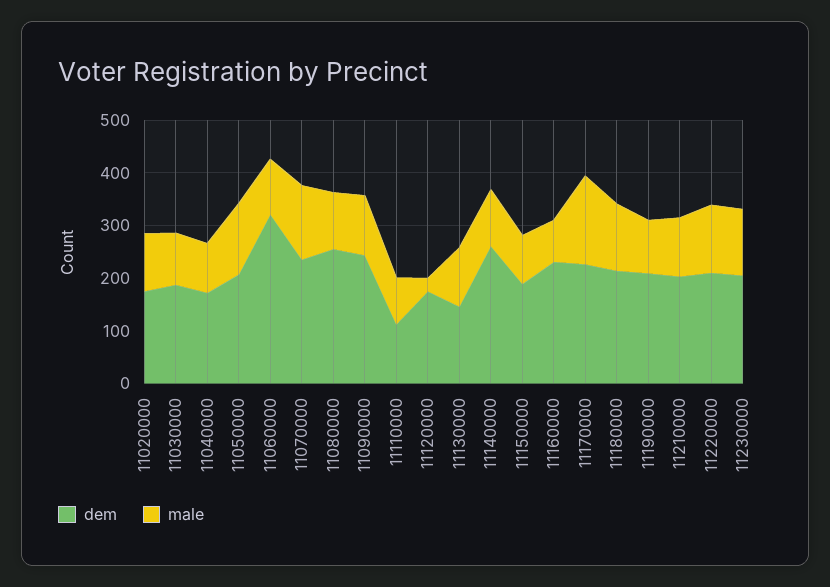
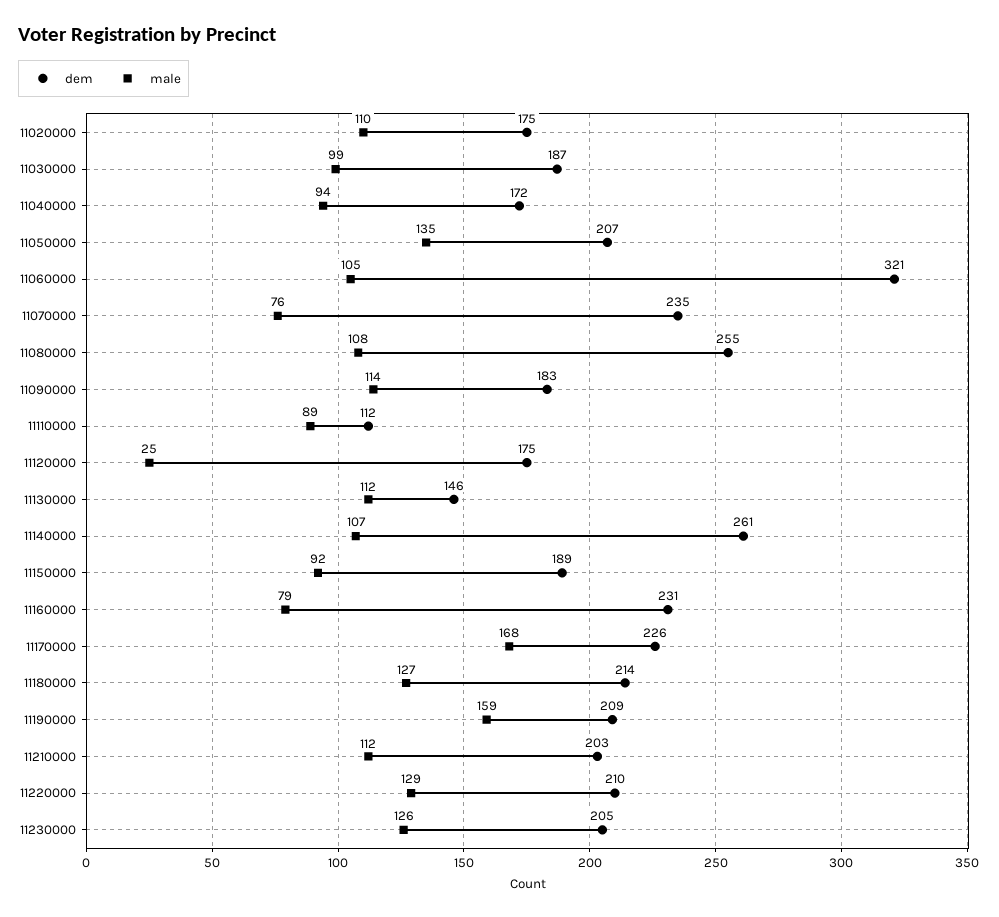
  {
    "dem": {
      "11020000": 175,
      "11030000": 187,
      "11040000": 172,
      "11050000": 207,
      "11060000": 321,
      "11070000": 235,
      "11080000": 255,
-     "11090000": 240,
+     "11090000": 183,
      "11110000": 112,
      "11120000": 175,
      "11130000": 146,
      "11140000": 261,
      "11150000": 189,
      "11160000": 231,
      "11170000": 226,
      "11180000": 214,
      "11190000": 209,
      "11210000": 203,
      "11220000": 210,
      "11230000": 205
    },
    "male": {
      "11020000": 110,
      "11030000": 99,
      "11040000": 94,
      "11050000": 135,
      "11060000": 105,
-     "11070000": 140,
+     "11070000": 76,
      "11080000": 108,
      "11090000": 114,
      "11110000": 89,
      "11120000": 25,
      "11130000": 112,
      "11140000": 107,
      "11150000": 92,
      "11160000": 79,
      "11170000": 168,
      "11180000": 127,
-     "11190000": 100,
+     "11190000": 159,
      "11210000": 112,
      "11220000": 129,
      "11230000": 126
    }
  }

